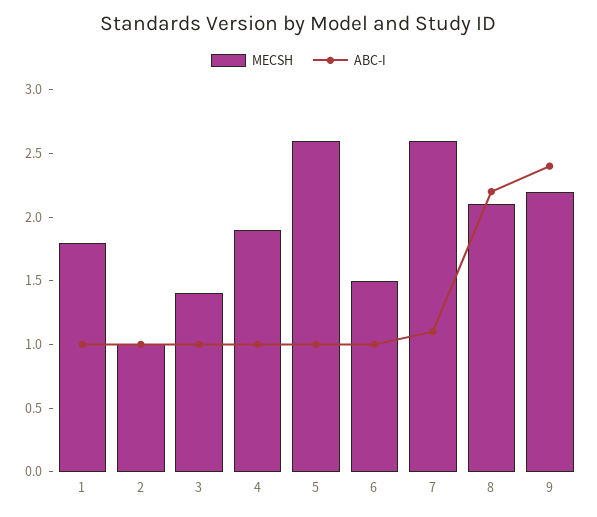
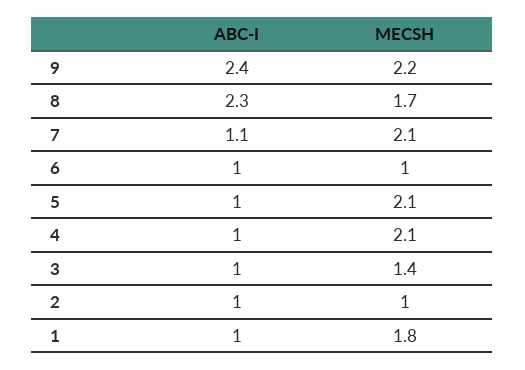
  {
    "MECSH": {
      "1": 1.8,
      "2": 1,
      "3": 1.4,
-     "4": 1.9,
+     "4": 2.1,
-     "5": 2.6,
+     "5": 2.1,
-     "6": 1.5,
+     "6": 1,
-     "7": 2.6,
+     "7": 2.1,
-     "8": 2.1,
+     "8": 1.7,
      "9": 2.2
    },
    "ABC-I": {
      "1": 1,
      "2": 1,
      "3": 1,
      "4": 1,
      "5": 1,
      "6": 1,
      "7": 1.1,
-     "8": 2.2,
+     "8": 2.3,
      "9": 2.4
    }
  }

